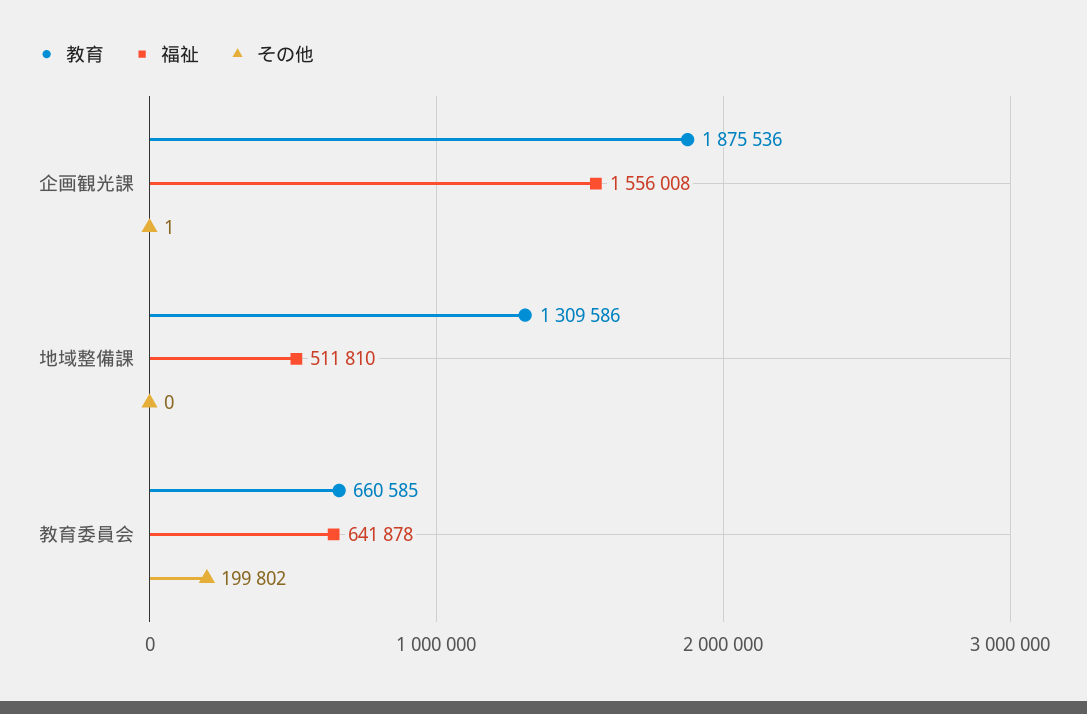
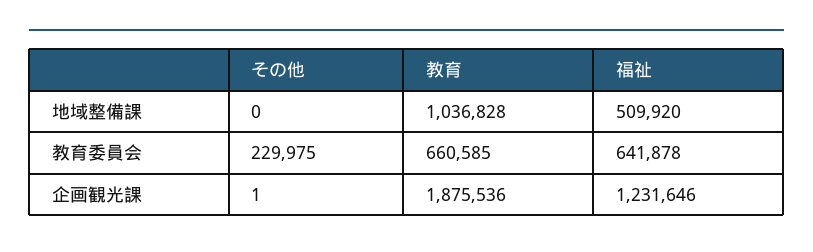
  {
    "教育": {
      "企画観光課": 1875536,
-     "地域整備課": 1309586,
+     "地域整備課": 1036828,
      "教育委員会": 660585
    },
    "福祉": {
-     "企画観光課": 1556008,
+     "企画観光課": 1231646,
-     "地域整備課": 511810,
+     "地域整備課": 509920,
      "教育委員会": 641878
    },
    "その他": {
      "企画観光課": 1,
      "地域整備課": 0,
-     "教育委員会": 199802
+     "教育委員会": 229975
    }
  }

